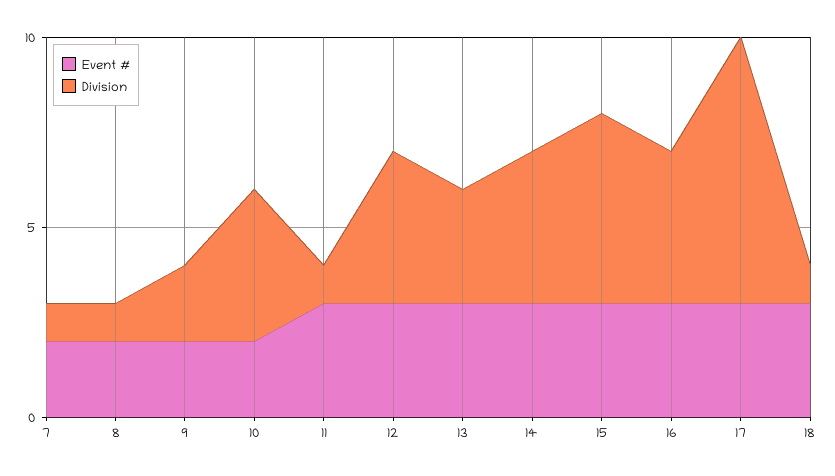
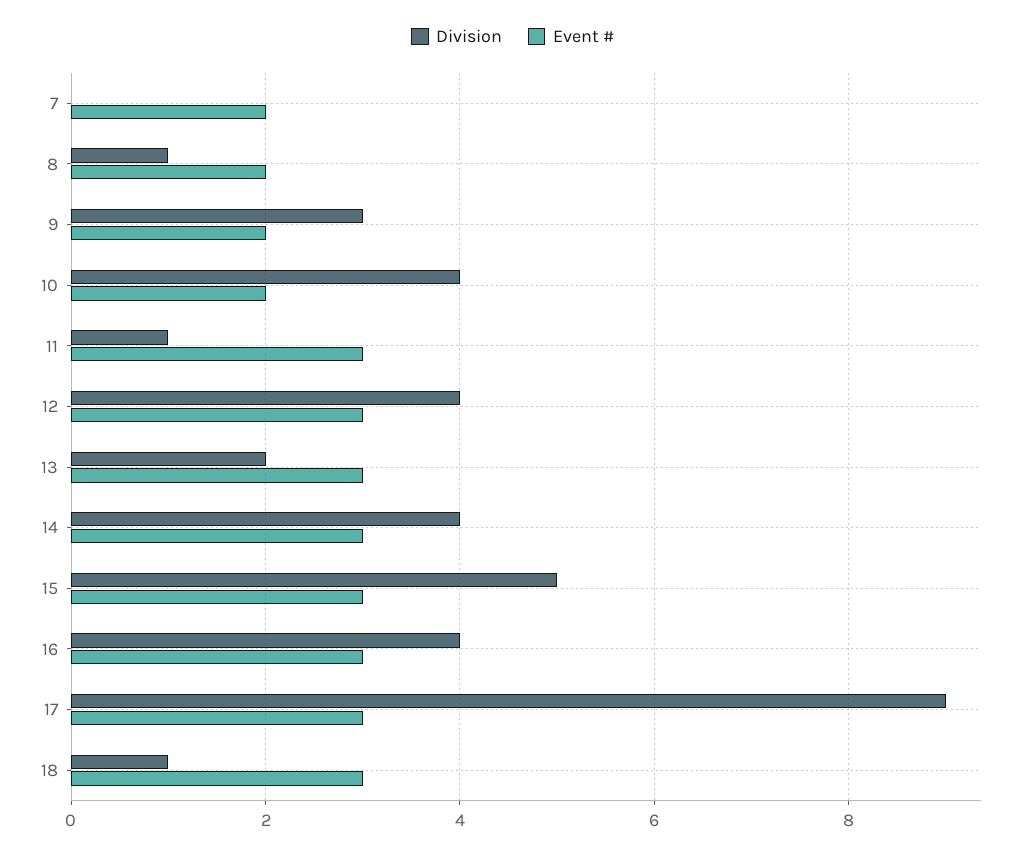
  {
    "Event #": {
      "7": 2,
      "8": 2,
      "9": 2,
      "10": 2,
      "11": 3,
      "12": 3,
      "13": 3,
      "14": 3,
      "15": 3,
      "16": 3,
      "17": 3,
      "18": 3
    },
    "Division": {
-     "7": 1,
+     "7": 0,
      "8": 1,
-     "9": 2,
+     "9": 3,
      "10": 4,
      "11": 1,
      "12": 4,
-     "13": 3,
+     "13": 2,
      "14": 4,
      "15": 5,
      "16": 4,
-     "17": 7,
+     "17": 9,
      "18": 1
    }
  }

